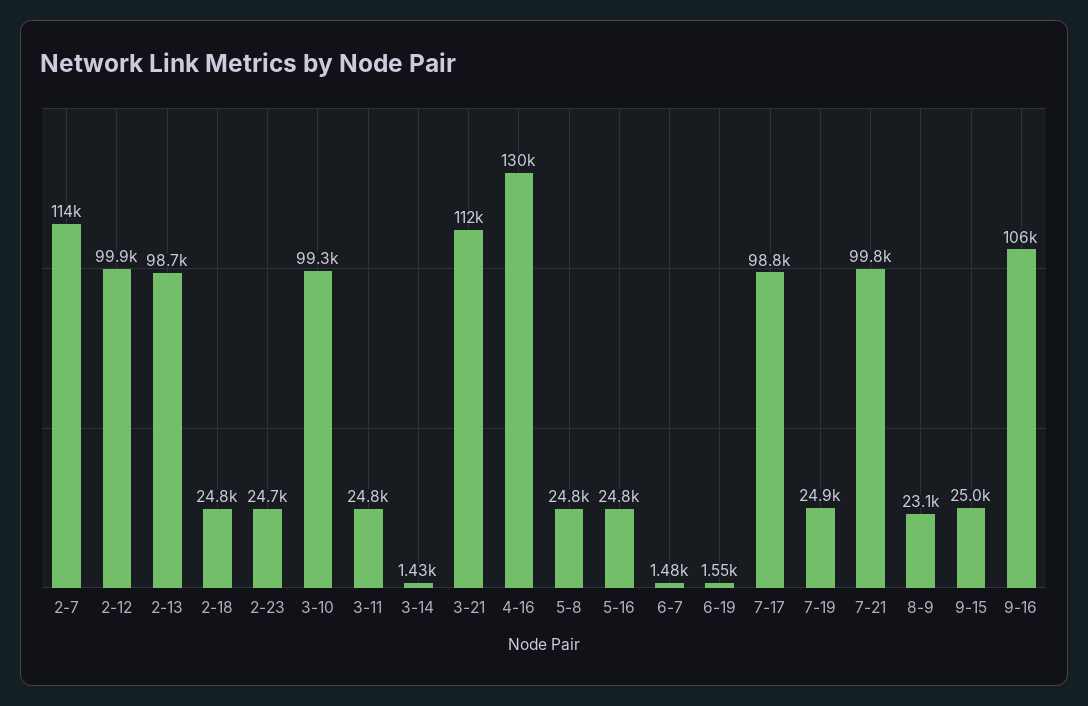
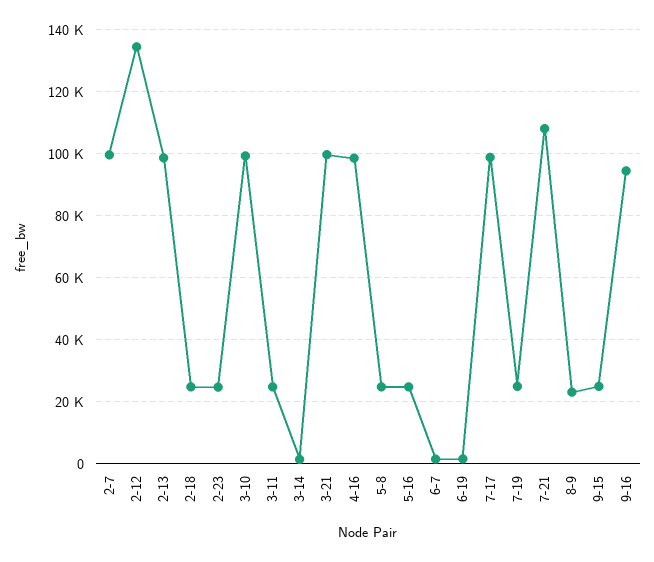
  {
-   "2-7": 114000,
+   "2-7": 100000,
-   "2-12": 99900,
+   "2-12": 134000,
    "2-13": 98700,
    "2-18": 24800,
    "2-23": 24700,
    "3-10": 99300,
    "3-11": 24800,
    "3-14": 1430,
-   "3-21": 112000,
+   "3-21": 100000,
-   "4-16": 130000,
+   "4-16": 98000,
    "5-8": 24800,
    "5-16": 24800,
    "6-7": 1480,
    "6-19": 1550,
    "7-17": 98800,
    "7-19": 24900,
-   "7-21": 99800,
+   "7-21": 108000,
    "8-9": 23100,
    "9-15": 25000,
-   "9-16": 106000
+   "9-16": 94000
  }

